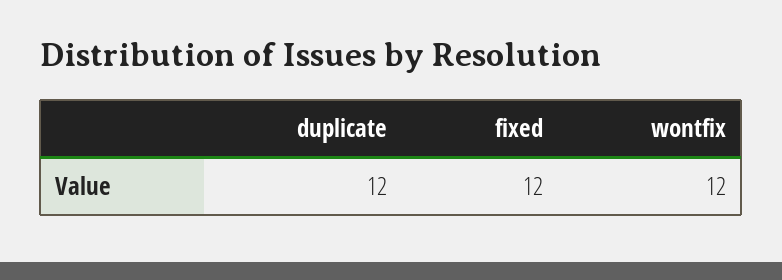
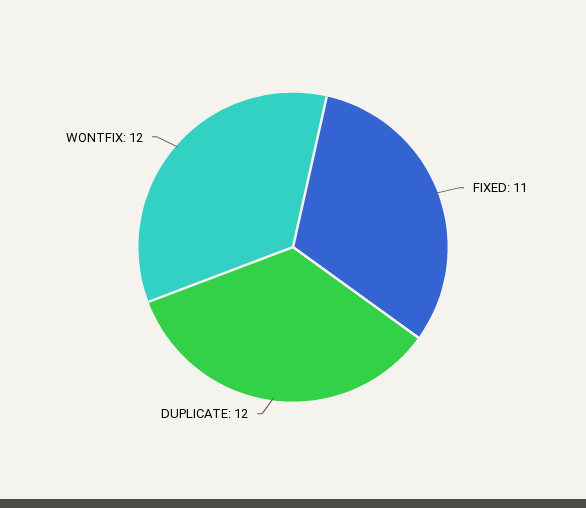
  {
    "duplicate": 12,
-   "fixed": 12,
+   "fixed": 11,
    "wontfix": 12
  }

